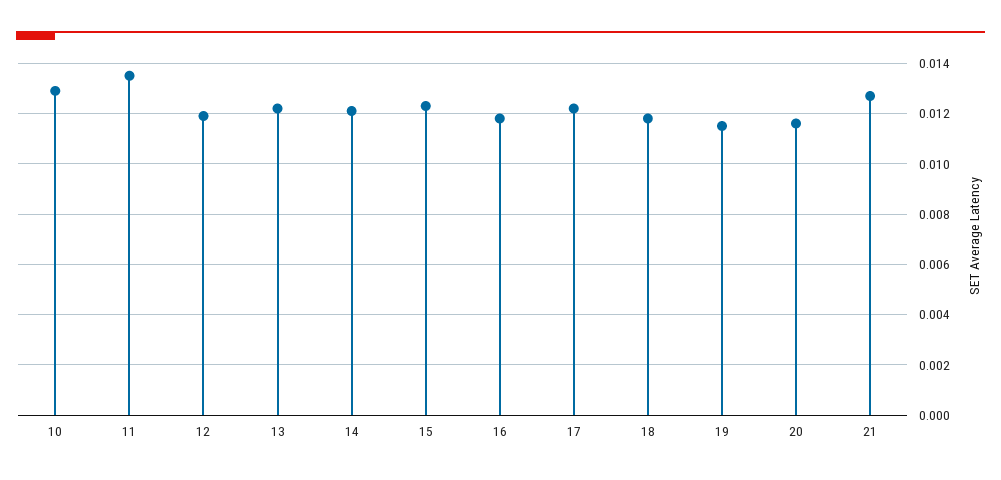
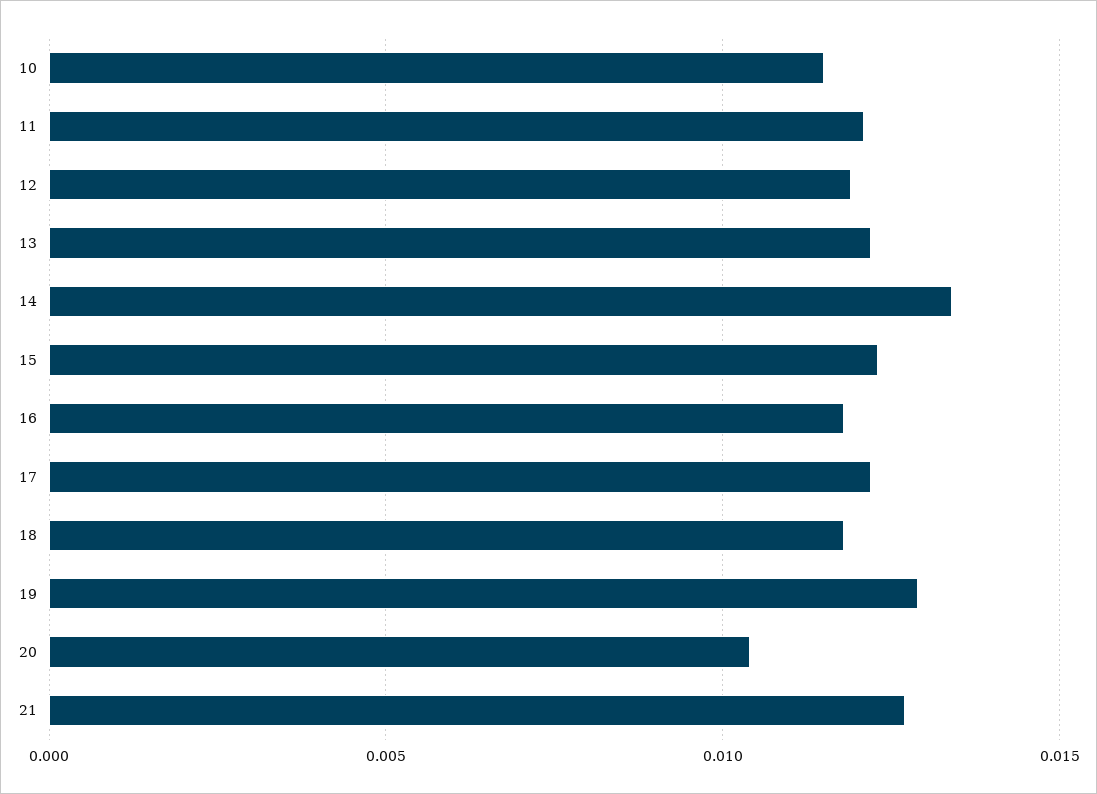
  {
-   "10": 0.013,
+   "10": 0.0115,
-   "11": 0.0135,
+   "11": 0.012,
    "12": 0.012,
    "13": 0.012,
-   "14": 0.012,
+   "14": 0.0135,
    "15": 0.0125,
    "16": 0.012,
    "17": 0.012,
    "18": 0.012,
-   "19": 0.0115,
+   "19": 0.013,
-   "20": 0.0115,
+   "20": 0.0105,
    "21": 0.0125
  }

